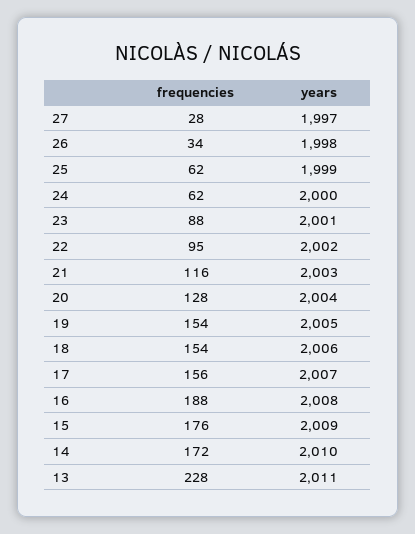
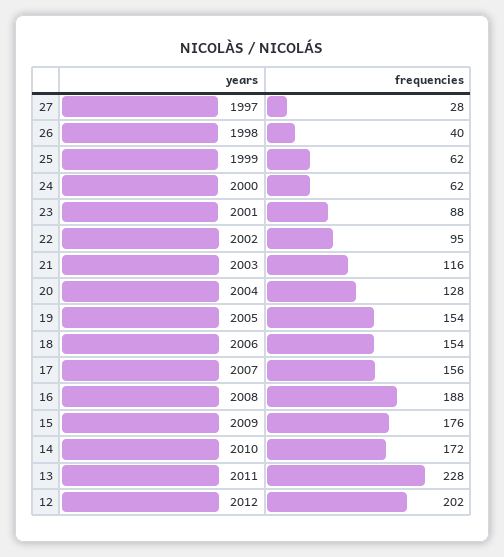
  {
    "frequencies": {
      "27": 28,
-     "26": 34,
+     "26": 40,
      "25": 62,
      "24": 62,
      "23": 88,
      "22": 95,
      "21": 116,
      "20": 128,
      "19": 154,
      "18": 154,
      "17": 156,
      "16": 188,
      "15": 176,
      "14": 172,
-     "13": 228
+     "13": 228,
+     "12": 202
    },
    "years": {
      "27": 1997,
      "26": 1998,
      "25": 1999,
      "24": 2000,
      "23": 2001,
      "22": 2002,
      "21": 2003,
      "20": 2004,
      "19": 2005,
      "18": 2006,
      "17": 2007,
      "16": 2008,
      "15": 2009,
      "14": 2010,
-     "13": 2011
+     "13": 2011,
+     "12": 2012
    }
  }

